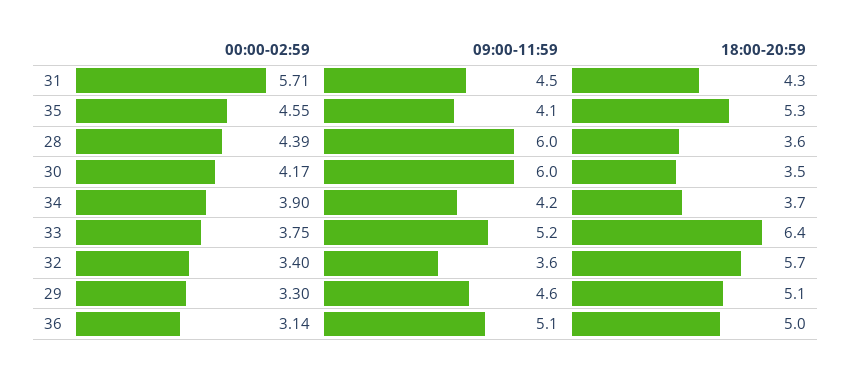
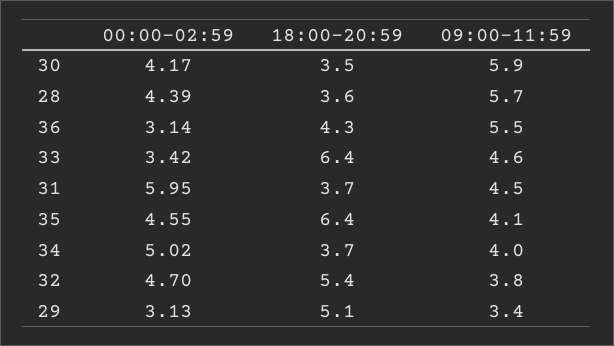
  {
    "00:00-02:59": {
-     "31": 5.71,
+     "31": 5.95,
      "35": 4.55,
      "28": 4.39,
      "30": 4.17,
-     "34": 3.9,
+     "34": 5.02,
-     "33": 3.75,
+     "33": 3.42,
-     "32": 3.4,
+     "32": 4.7,
-     "29": 3.3,
+     "29": 3.13,
      "36": 3.14
    },
    "09:00-11:59": {
      "31": 4.5,
      "35": 4.1,
-     "28": 6,
+     "28": 5.7,
-     "30": 6,
+     "30": 5.9,
-     "34": 4.2,
+     "34": 4,
-     "33": 5.2,
+     "33": 4.6,
-     "32": 3.6,
+     "32": 3.8,
-     "29": 4.6,
+     "29": 3.4,
-     "36": 5.1
+     "36": 5.5
    },
    "18:00-20:59": {
-     "31": 4.3,
+     "31": 3.7,
-     "35": 5.3,
+     "35": 6.4,
      "28": 3.6,
      "30": 3.5,
      "34": 3.7,
      "33": 6.4,
-     "32": 5.7,
+     "32": 5.4,
      "29": 5.1,
-     "36": 5
+     "36": 4.3
    }
  }

